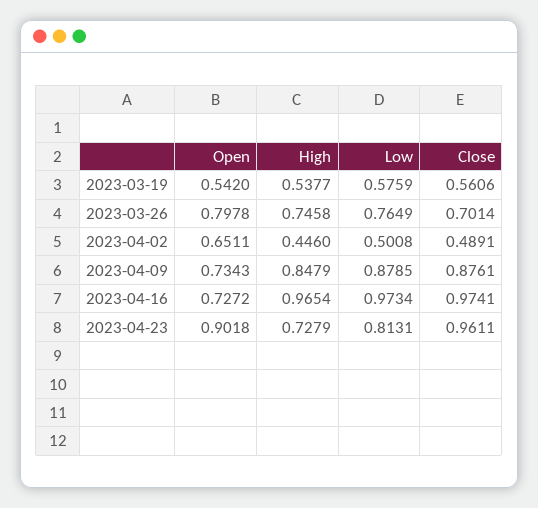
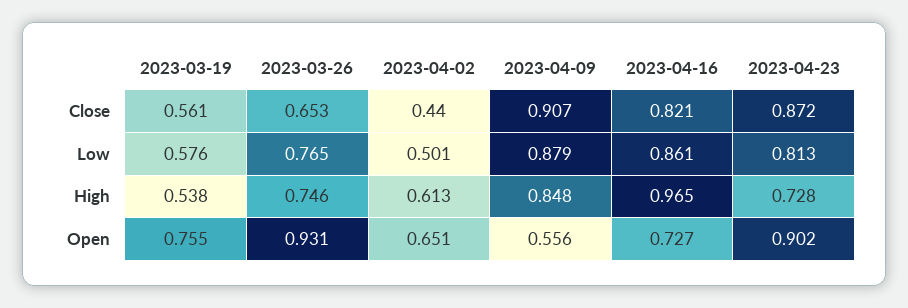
  {
    "Open": {
-     "2023-03-19": 0.542,
+     "2023-03-19": 0.755,
-     "2023-03-26": 0.7978,
+     "2023-03-26": 0.931,
      "2023-04-02": 0.6511,
-     "2023-04-09": 0.7343,
+     "2023-04-09": 0.556,
      "2023-04-16": 0.7272,
      "2023-04-23": 0.9018
    },
    "High": {
      "2023-03-19": 0.5377,
      "2023-03-26": 0.7458,
-     "2023-04-02": 0.446,
+     "2023-04-02": 0.613,
      "2023-04-09": 0.8479,
      "2023-04-16": 0.9654,
      "2023-04-23": 0.7279
    },
    "Low": {
      "2023-03-19": 0.5759,
      "2023-03-26": 0.7649,
      "2023-04-02": 0.5008,
      "2023-04-09": 0.8785,
-     "2023-04-16": 0.9734,
+     "2023-04-16": 0.861,
      "2023-04-23": 0.8131
    },
    "Close": {
      "2023-03-19": 0.5606,
-     "2023-03-26": 0.7014,
+     "2023-03-26": 0.653,
-     "2023-04-02": 0.4891,
+     "2023-04-02": 0.44,
-     "2023-04-09": 0.8761,
+     "2023-04-09": 0.907,
-     "2023-04-16": 0.9741,
+     "2023-04-16": 0.821,
-     "2023-04-23": 0.9611
+     "2023-04-23": 0.872
    }
  }

